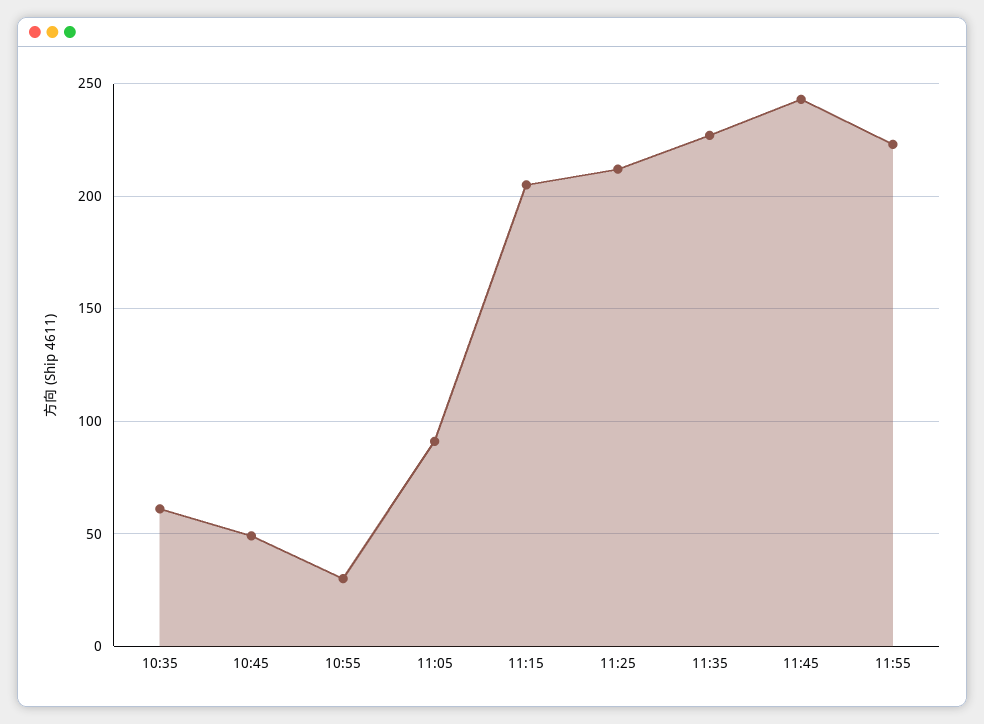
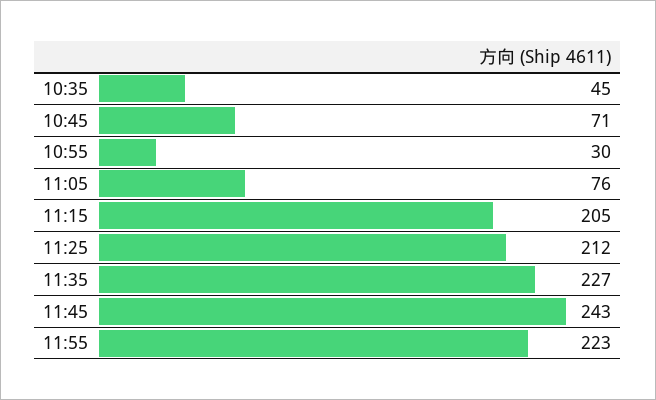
  {
-   "10:35": 60,
+   "10:35": 45,
-   "10:45": 50,
+   "10:45": 71,
    "10:55": 30,
-   "11:05": 90,
+   "11:05": 76,
    "11:15": 205,
    "11:25": 212,
    "11:35": 227,
    "11:45": 243,
    "11:55": 223
  }

